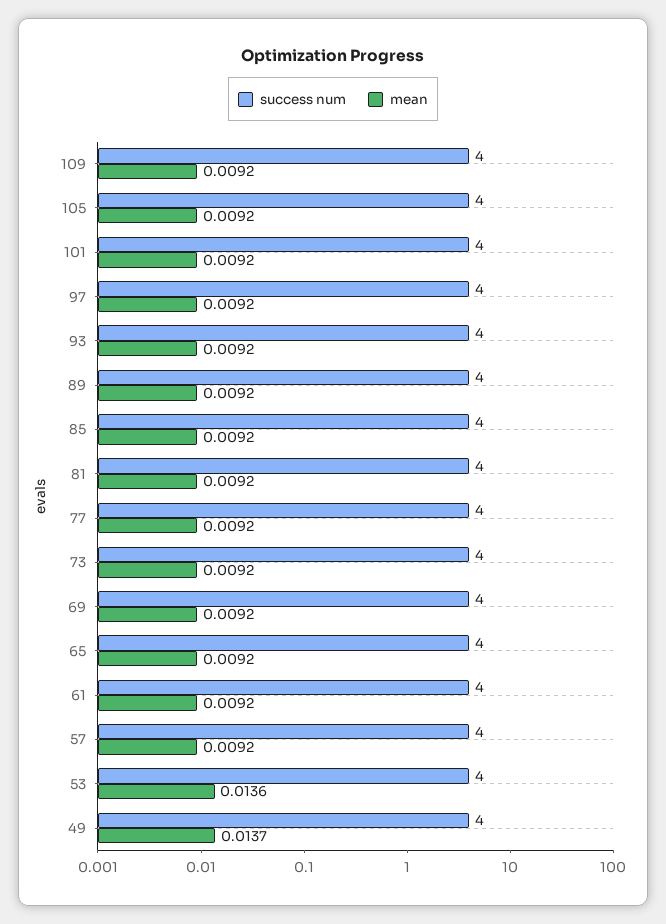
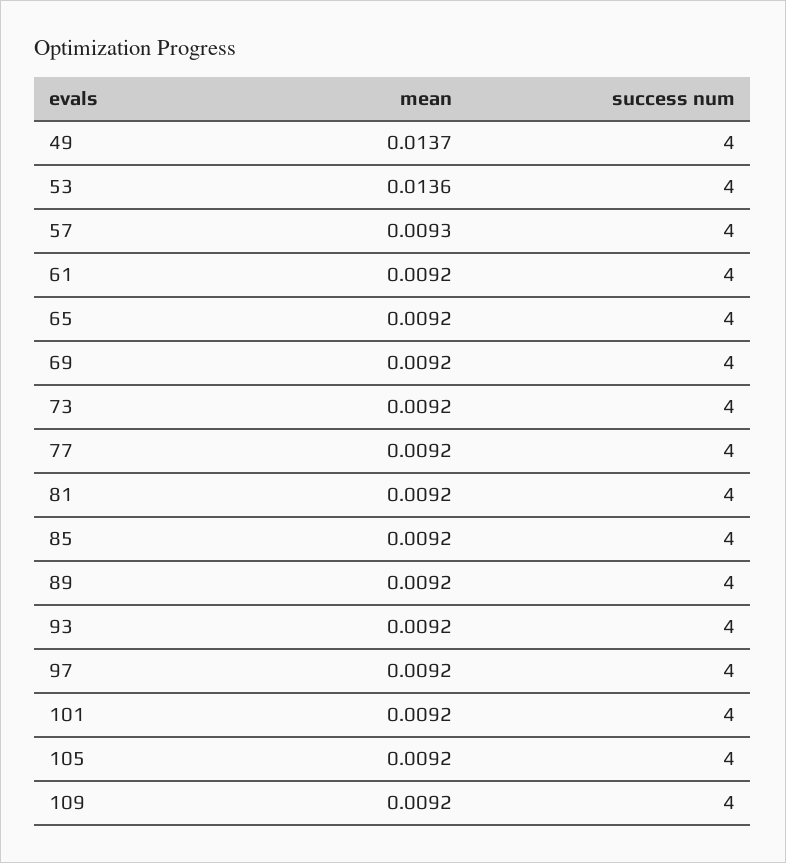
  {
    "success num": {
      "109": 4,
      "105": 4,
      "101": 4,
      "97": 4,
      "93": 4,
      "89": 4,
      "85": 4,
      "81": 4,
      "77": 4,
      "73": 4,
      "69": 4,
      "65": 4,
      "61": 4,
      "57": 4,
      "53": 4,
      "49": 4
    },
    "mean": {
      "109": 0.0092,
      "105": 0.0092,
      "101": 0.0092,
      "97": 0.0092,
      "93": 0.0092,
      "89": 0.0092,
      "85": 0.0092,
      "81": 0.0092,
      "77": 0.0092,
      "73": 0.0092,
      "69": 0.0092,
      "65": 0.0092,
      "61": 0.0092,
-     "57": 0.0092,
+     "57": 0.0093,
      "53": 0.0136,
      "49": 0.0137
    }
  }

